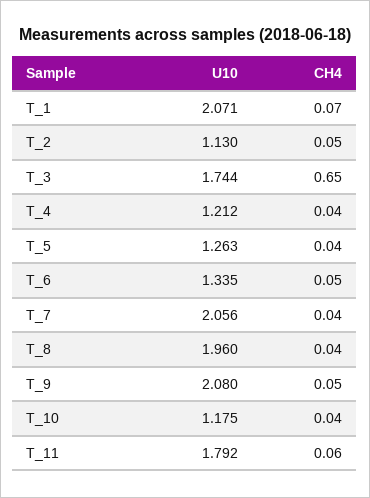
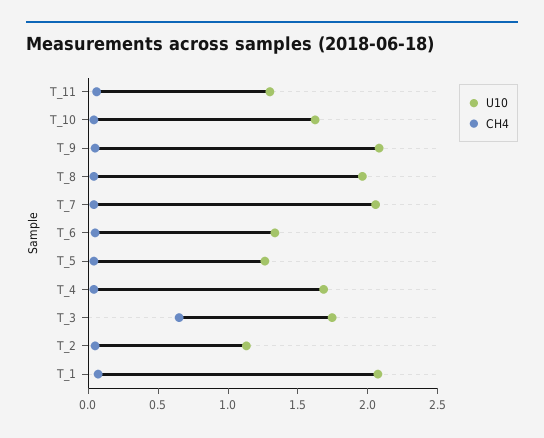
  {
    "U10": {
      "T_1": 2.071,
      "T_2": 1.13,
      "T_3": 1.744,
-     "T_4": 1.212,
+     "T_4": 1.7,
      "T_5": 1.263,
      "T_6": 1.335,
      "T_7": 2.056,
      "T_8": 1.96,
      "T_9": 2.08,
-     "T_10": 1.175,
+     "T_10": 1.6,
-     "T_11": 1.792
+     "T_11": 1.3
    },
    "CH4": {
      "T_1": 0.07,
      "T_2": 0.05,
      "T_3": 0.65,
      "T_4": 0.04,
      "T_5": 0.04,
      "T_6": 0.05,
      "T_7": 0.04,
      "T_8": 0.04,
      "T_9": 0.05,
      "T_10": 0.04,
      "T_11": 0.06
    }
  }

